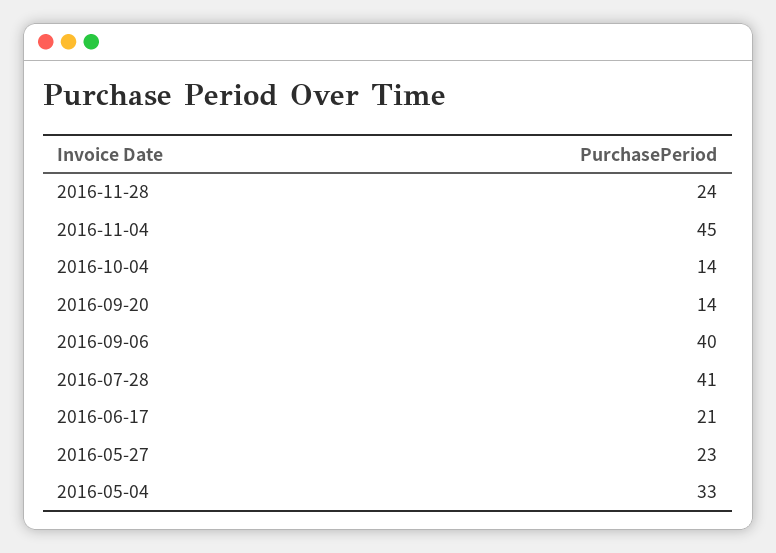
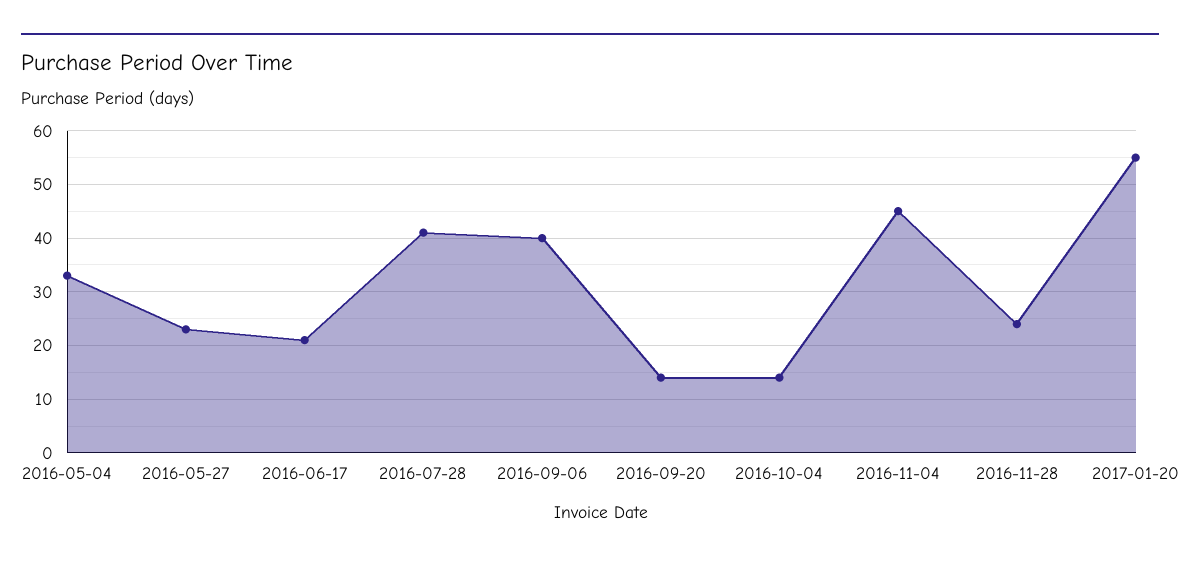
  {
    "2016-11-28": 24,
    "2016-11-04": 45,
    "2016-10-04": 14,
    "2016-09-20": 14,
    "2016-09-06": 40,
    "2016-07-28": 41,
    "2016-06-17": 21,
    "2016-05-27": 23,
-   "2016-05-04": 33
+   "2016-05-04": 33,
+   "2017-01-20": 55
  }

